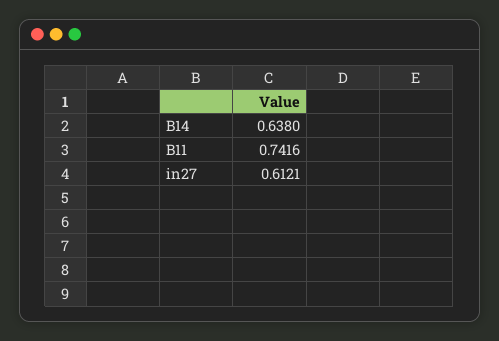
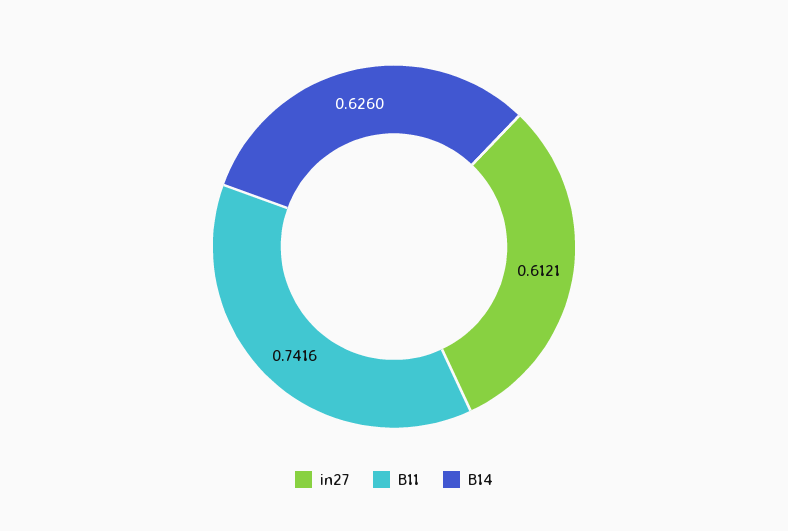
  {
-   "B14": 0.638,
+   "B14": 0.626,
    "B11": 0.7416,
    "in27": 0.6121
  }

